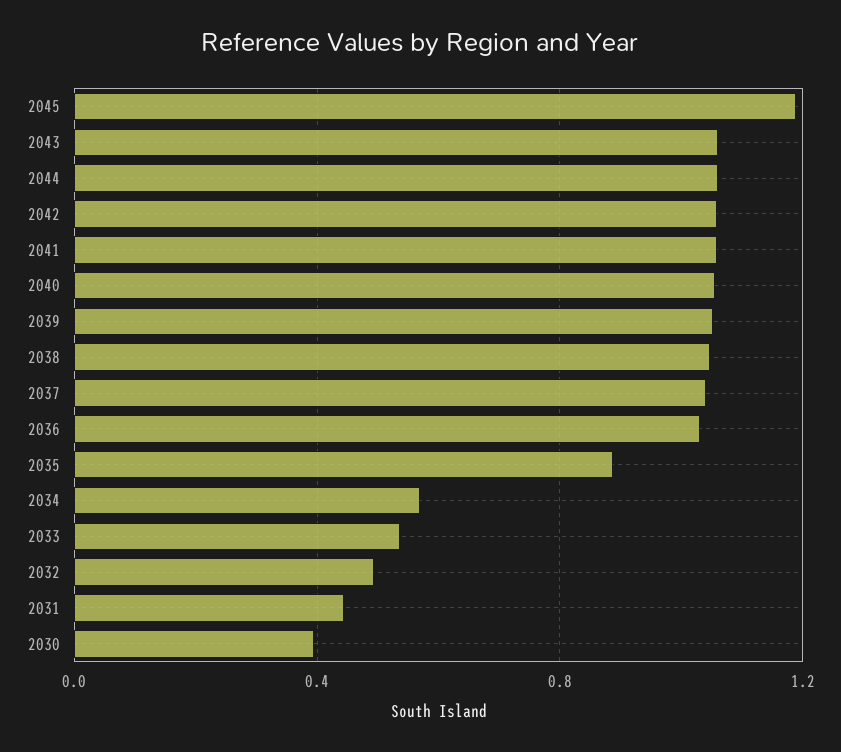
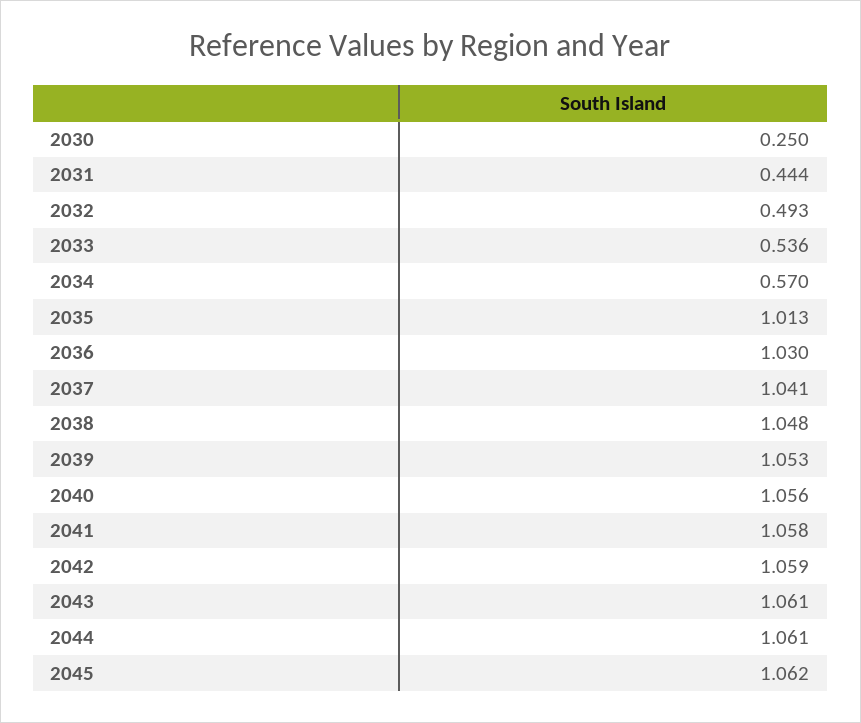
  {
-   "2045": 1.2,
+   "2045": 1.062,
    "2043": 1.061,
    "2044": 1.061,
    "2042": 1.059,
    "2041": 1.058,
    "2040": 1.056,
    "2039": 1.053,
    "2038": 1.048,
    "2037": 1.041,
    "2036": 1.03,
-   "2035": 0.9,
+   "2035": 1.013,
    "2034": 0.57,
    "2033": 0.536,
    "2032": 0.493,
    "2031": 0.444,
-   "2030": 0.4
+   "2030": 0.25
  }

